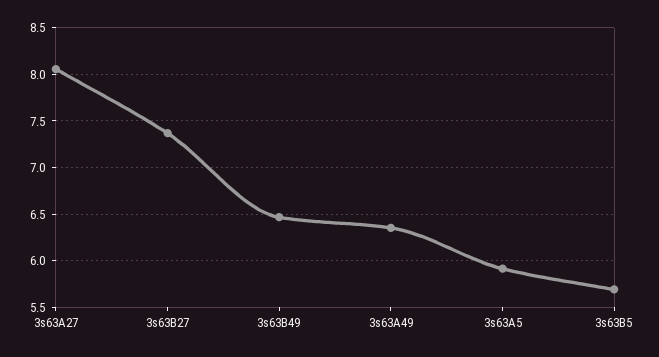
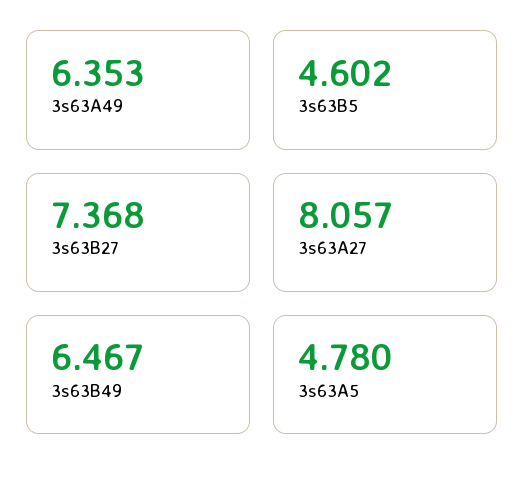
  {
    "3s63A27": 8.057,
    "3s63B27": 7.368,
    "3s63B49": 6.467,
    "3s63A49": 6.353,
-   "3s63A5": 5.9,
+   "3s63A5": 4.78,
-   "3s63B5": 5.7
+   "3s63B5": 4.602
  }

